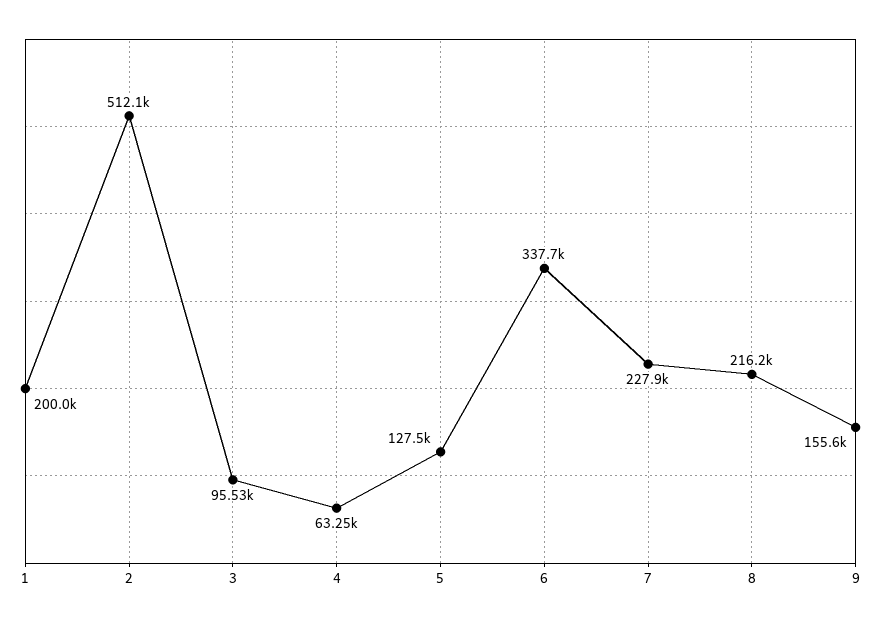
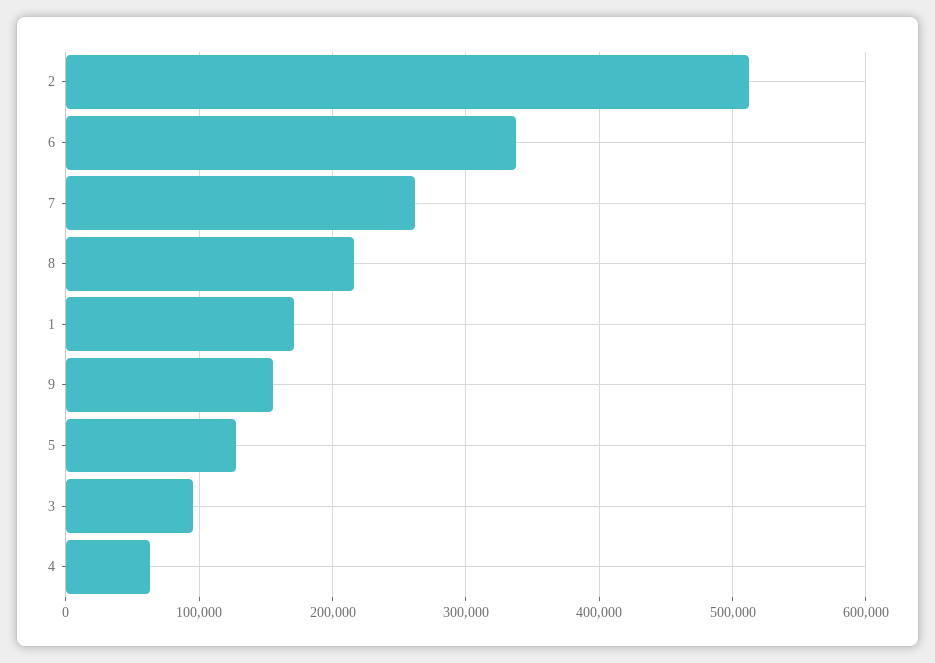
  {
-   "1": 200000,
+   "1": 170000,
    "2": 512100,
    "3": 95530,
    "4": 63250,
    "5": 127500,
    "6": 337700,
-   "7": 227900,
+   "7": 260000,
    "8": 216200,
    "9": 155600
  }

